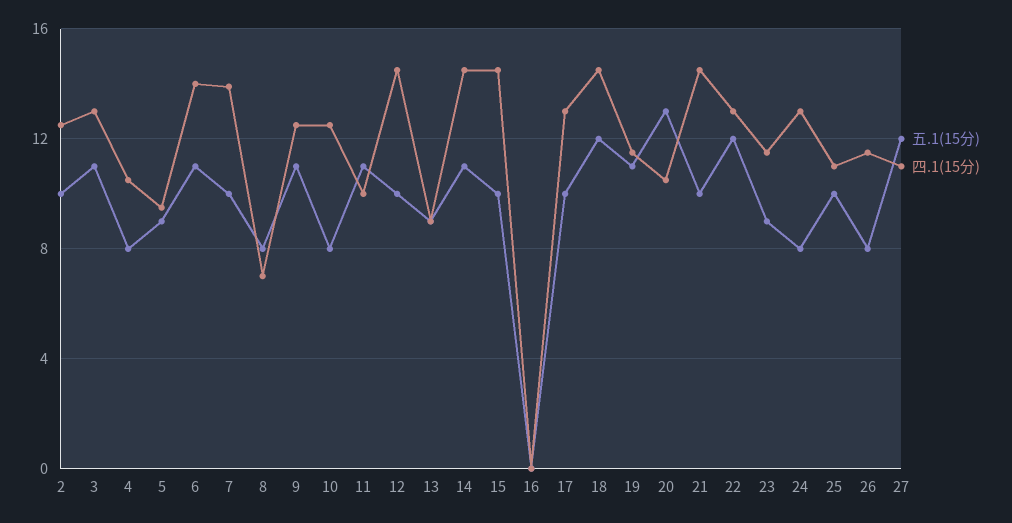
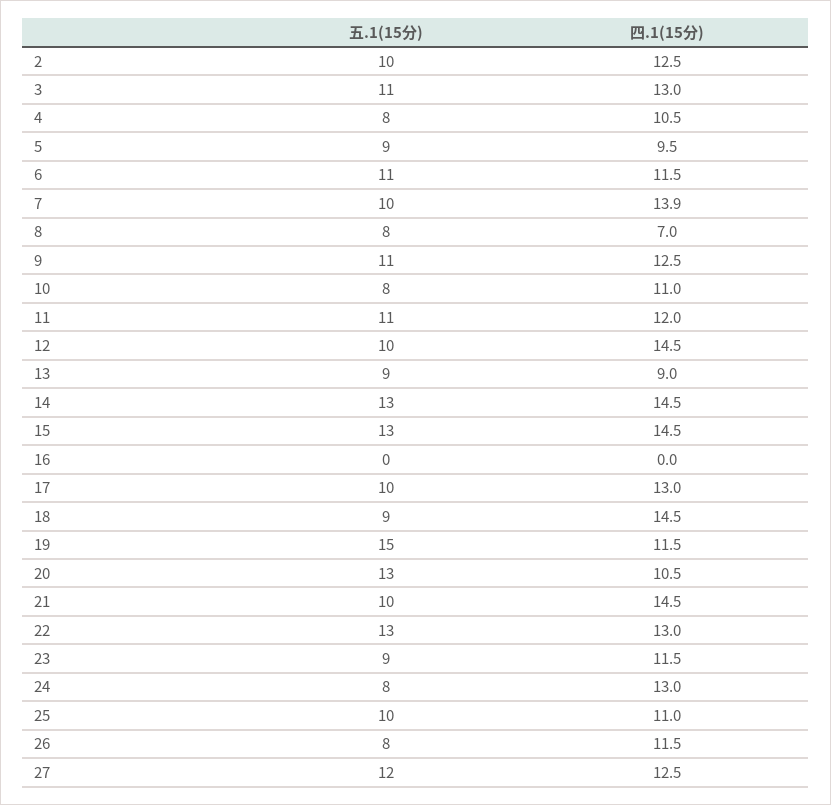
  {
    "五.1(15分)": {
      "2": 10,
      "3": 11,
      "4": 8,
      "5": 9,
      "6": 11,
      "7": 10,
      "8": 8,
      "9": 11,
      "10": 8,
      "11": 11,
      "12": 10,
      "13": 9,
-     "14": 11,
+     "14": 13,
-     "15": 10,
+     "15": 13,
      "16": 0,
      "17": 10,
-     "18": 12,
+     "18": 9,
-     "19": 11,
+     "19": 15,
      "20": 13,
      "21": 10,
-     "22": 12,
+     "22": 13,
      "23": 9,
      "24": 8,
      "25": 10,
      "26": 8,
      "27": 12
    },
    "四.1(15分)": {
      "2": 12.5,
      "3": 13,
      "4": 10.5,
      "5": 9.5,
-     "6": 14,
+     "6": 11.5,
      "7": 13.9,
      "8": 7,
      "9": 12.5,
-     "10": 12.5,
+     "10": 11,
-     "11": 10,
+     "11": 12,
      "12": 14.5,
      "13": 9,
      "14": 14.5,
      "15": 14.5,
      "16": 0,
      "17": 13,
      "18": 14.5,
      "19": 11.5,
      "20": 10.5,
      "21": 14.5,
      "22": 13,
      "23": 11.5,
      "24": 13,
      "25": 11,
      "26": 11.5,
-     "27": 11
+     "27": 12.5
    }
  }

